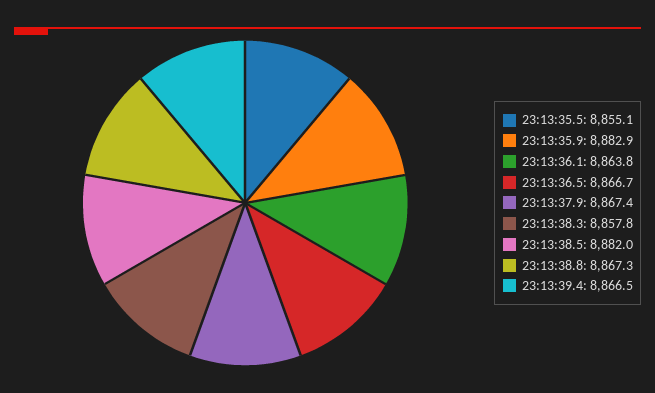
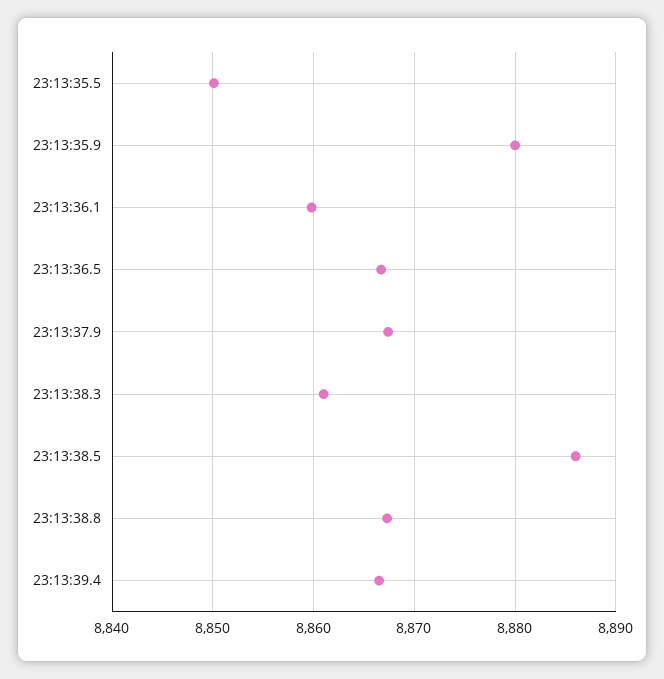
  {
-   "23:13:35.5": 8855.1,
+   "23:13:35.5": 8850,
-   "23:13:35.9": 8882.9,
+   "23:13:35.9": 8880,
-   "23:13:36.1": 8863.8,
+   "23:13:36.1": 8860,
    "23:13:36.5": 8866.7,
    "23:13:37.9": 8867.4,
-   "23:13:38.3": 8857.8,
+   "23:13:38.3": 8861,
-   "23:13:38.5": 8882,
+   "23:13:38.5": 8886,
    "23:13:38.8": 8867.3,
    "23:13:39.4": 8866.5
  }

